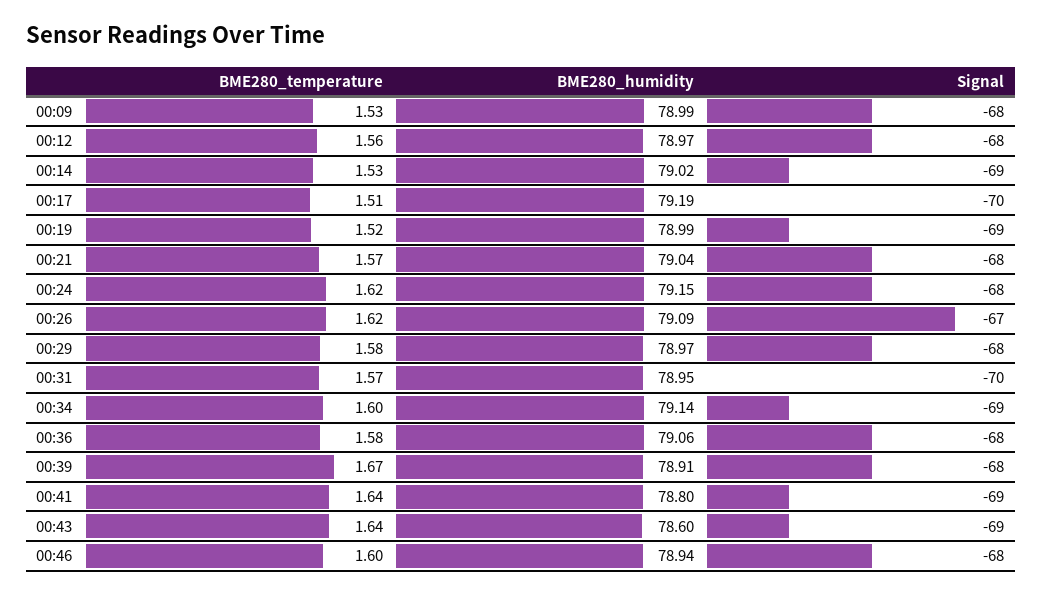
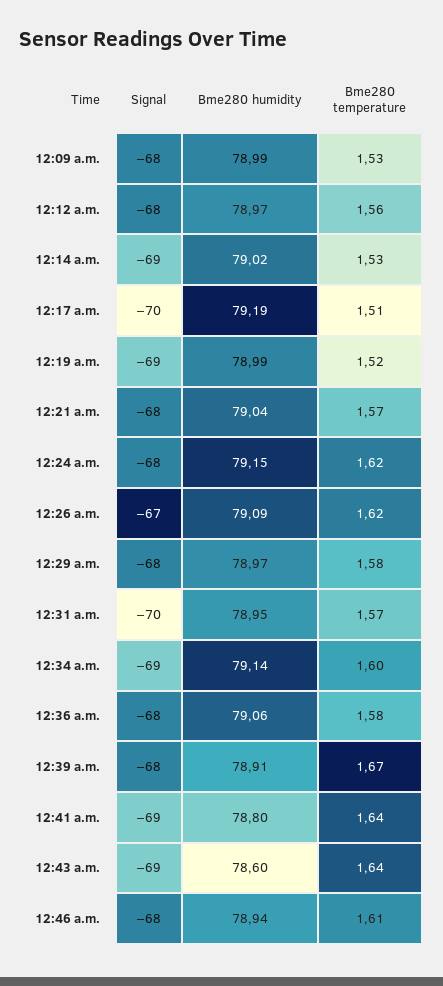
  {
    "BME280_temperature": {
      "00:09": 1.53,
      "00:12": 1.56,
      "00:14": 1.53,
      "00:17": 1.51,
      "00:19": 1.52,
      "00:21": 1.57,
      "00:24": 1.62,
      "00:26": 1.62,
      "00:29": 1.58,
      "00:31": 1.57,
      "00:34": 1.6,
      "00:36": 1.58,
      "00:39": 1.67,
      "00:41": 1.64,
      "00:43": 1.64,
-     "00:46": 1.6
+     "00:46": 1.61
    },
    "BME280_humidity": {
      "00:09": 78.99,
      "00:12": 78.97,
      "00:14": 79.02,
      "00:17": 79.19,
      "00:19": 78.99,
      "00:21": 79.04,
      "00:24": 79.15,
      "00:26": 79.09,
      "00:29": 78.97,
      "00:31": 78.95,
      "00:34": 79.14,
      "00:36": 79.06,
      "00:39": 78.91,
      "00:41": 78.8,
      "00:43": 78.6,
      "00:46": 78.94
    },
    "Signal": {
      "00:09": -68,
      "00:12": -68,
      "00:14": -69,
      "00:17": -70,
      "00:19": -69,
      "00:21": -68,
      "00:24": -68,
      "00:26": -67,
      "00:29": -68,
      "00:31": -70,
      "00:34": -69,
      "00:36": -68,
      "00:39": -68,
      "00:41": -69,
      "00:43": -69,
      "00:46": -68
    }
  }

